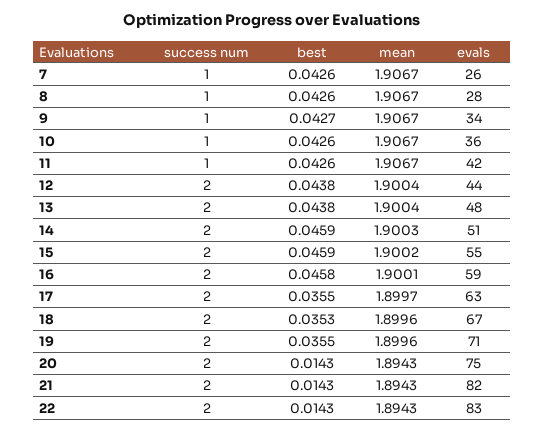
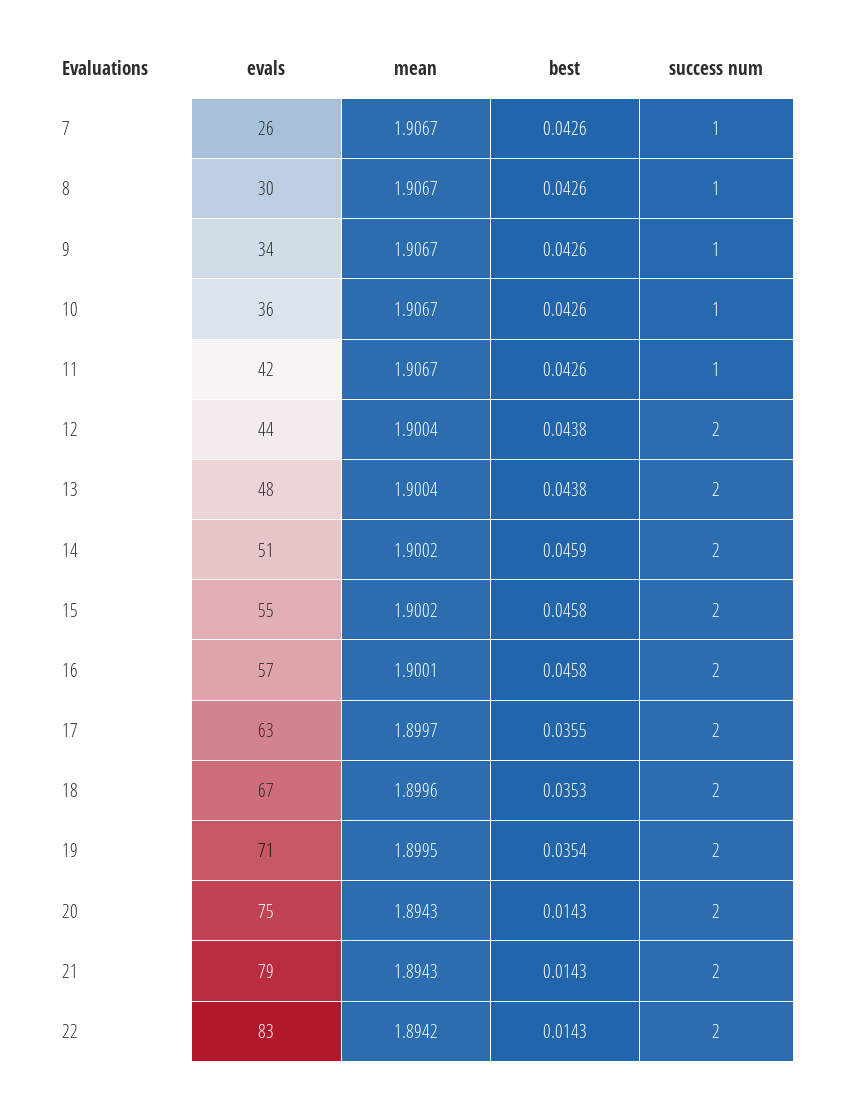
  {
    "success num": {
      "7": 1,
      "8": 1,
      "9": 1,
      "10": 1,
      "11": 1,
      "12": 2,
      "13": 2,
      "14": 2,
      "15": 2,
      "16": 2,
      "17": 2,
      "18": 2,
      "19": 2,
      "20": 2,
      "21": 2,
      "22": 2
    },
    "best": {
      "7": 0.0426,
      "8": 0.0426,
-     "9": 0.0427,
+     "9": 0.0426,
      "10": 0.0426,
      "11": 0.0426,
      "12": 0.0438,
      "13": 0.0438,
      "14": 0.0459,
-     "15": 0.0459,
+     "15": 0.0458,
      "16": 0.0458,
      "17": 0.0355,
      "18": 0.0353,
-     "19": 0.0355,
+     "19": 0.0354,
      "20": 0.0143,
      "21": 0.0143,
      "22": 0.0143
    },
    "mean": {
      "7": 1.9067,
      "8": 1.9067,
      "9": 1.9067,
      "10": 1.9067,
      "11": 1.9067,
      "12": 1.9004,
      "13": 1.9004,
-     "14": 1.9003,
+     "14": 1.9002,
      "15": 1.9002,
      "16": 1.9001,
      "17": 1.8997,
      "18": 1.8996,
-     "19": 1.8996,
+     "19": 1.8995,
      "20": 1.8943,
      "21": 1.8943,
-     "22": 1.8943
+     "22": 1.8942
    },
    "evals": {
      "7": 26,
-     "8": 28,
+     "8": 30,
      "9": 34,
      "10": 36,
      "11": 42,
      "12": 44,
      "13": 48,
      "14": 51,
      "15": 55,
-     "16": 59,
+     "16": 57,
      "17": 63,
      "18": 67,
      "19": 71,
      "20": 75,
-     "21": 82,
+     "21": 79,
      "22": 83
    }
  }

